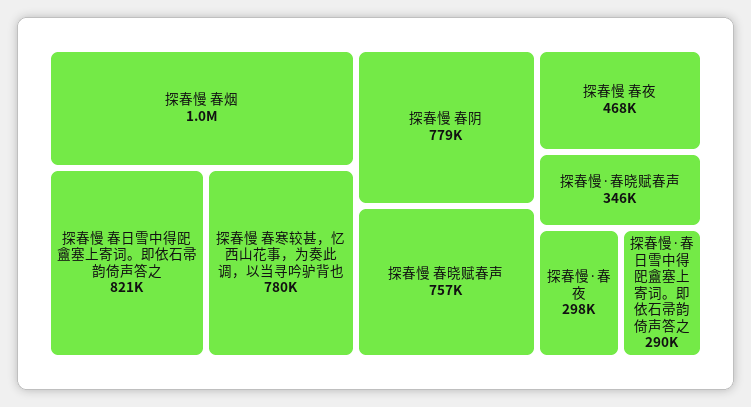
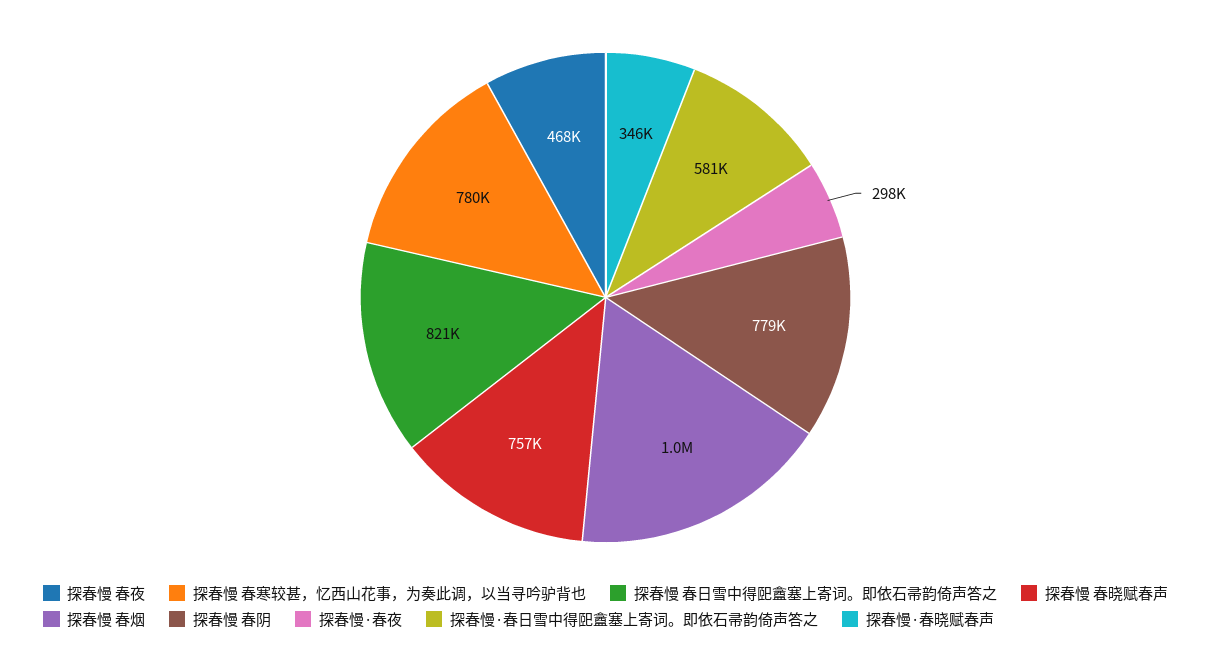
  {
    "探春慢 春烟": 1000000,
    "探春慢 春日雪中得巸盦塞上寄词。即依石帚韵倚声答之": 821000,
    "探春慢 春寒较甚，忆西山花事，为奏此调，以当寻吟驴背也": 780000,
    "探春慢 春阴": 779000,
    "探春慢 春晓赋春声": 757000,
    "探春慢 春夜": 468000,
    "探春慢·春晓赋春声": 346000,
    "探春慢·春夜": 298000,
-   "探春慢·春日雪中得巸盦塞上寄词。即依石帚韵倚声答之": 290000
+   "探春慢·春日雪中得巸盦塞上寄词。即依石帚韵倚声答之": 581000
  }

